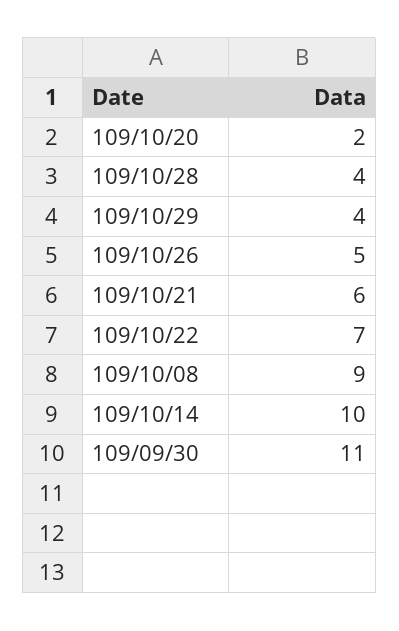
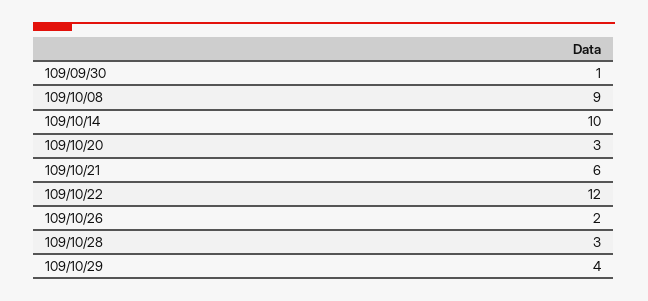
  {
-   "109/10/20": 2,
+   "109/10/20": 3,
-   "109/10/28": 4,
+   "109/10/28": 3,
    "109/10/29": 4,
-   "109/10/26": 5,
+   "109/10/26": 2,
    "109/10/21": 6,
-   "109/10/22": 7,
+   "109/10/22": 12,
    "109/10/08": 9,
    "109/10/14": 10,
-   "109/09/30": 11
+   "109/09/30": 1
  }

